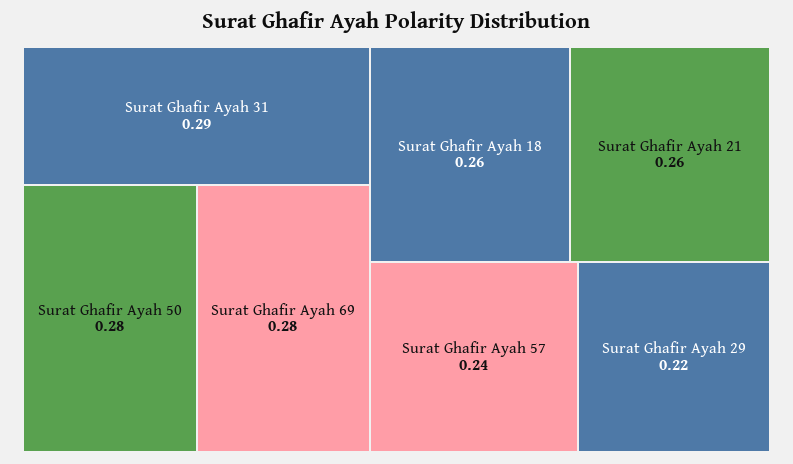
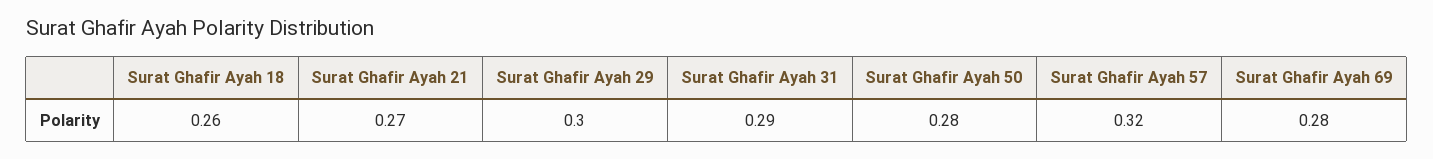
  {
    "Surat Ghafir Ayah 31": 0.29,
    "Surat Ghafir Ayah 50": 0.28,
    "Surat Ghafir Ayah 69": 0.28,
    "Surat Ghafir Ayah 18": 0.26,
-   "Surat Ghafir Ayah 21": 0.26,
+   "Surat Ghafir Ayah 21": 0.27,
-   "Surat Ghafir Ayah 57": 0.24,
+   "Surat Ghafir Ayah 57": 0.32,
-   "Surat Ghafir Ayah 29": 0.22
+   "Surat Ghafir Ayah 29": 0.3
  }

